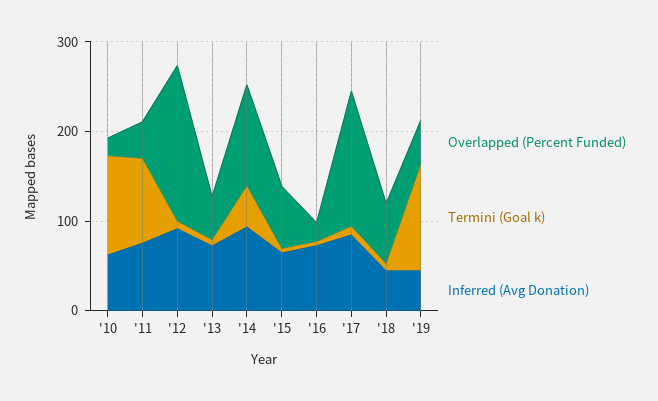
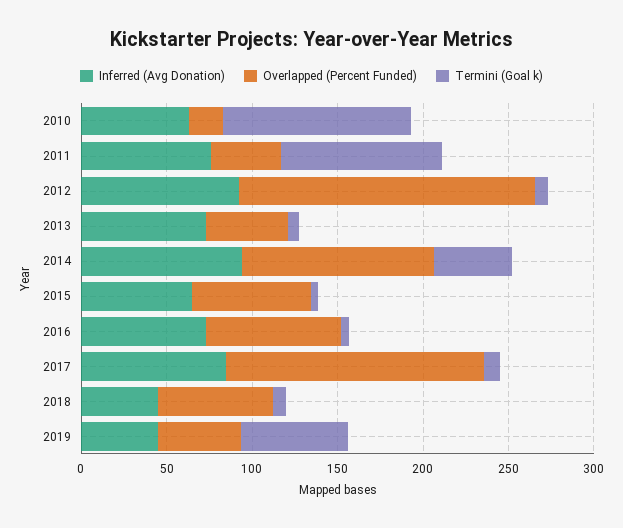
  {
    "Overlapped (Percent Funded)": {
      "'10": 20,
      "'11": 40,
      "'12": 170,
      "'13": 50,
      "'14": 110,
      "'15": 70,
-     "'16": 20,
+     "'16": 80,
      "'17": 150,
      "'18": 70,
      "'19": 50
    },
    "Termini (Goal k)": {
      "'10": 110,
      "'11": 90,
      "'12": 10,
      "'13": 10,
      "'14": 50,
      "'15": 0,
      "'16": 0,
      "'17": 10,
      "'18": 10,
-     "'19": 120
+     "'19": 60
    },
    "Inferred (Avg Donation)": {
      "'10": 60,
      "'11": 80,
      "'12": 90,
      "'13": 70,
      "'14": 90,
      "'15": 60,
      "'16": 70,
      "'17": 90,
      "'18": 50,
      "'19": 50
    }
  }

